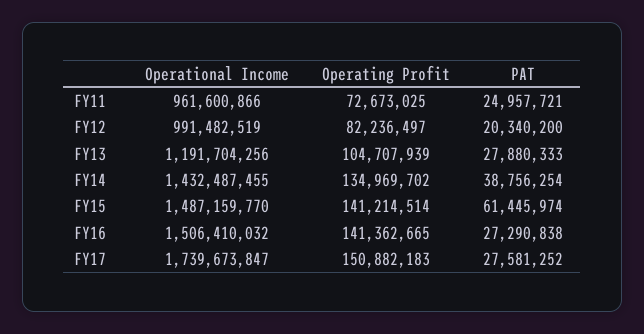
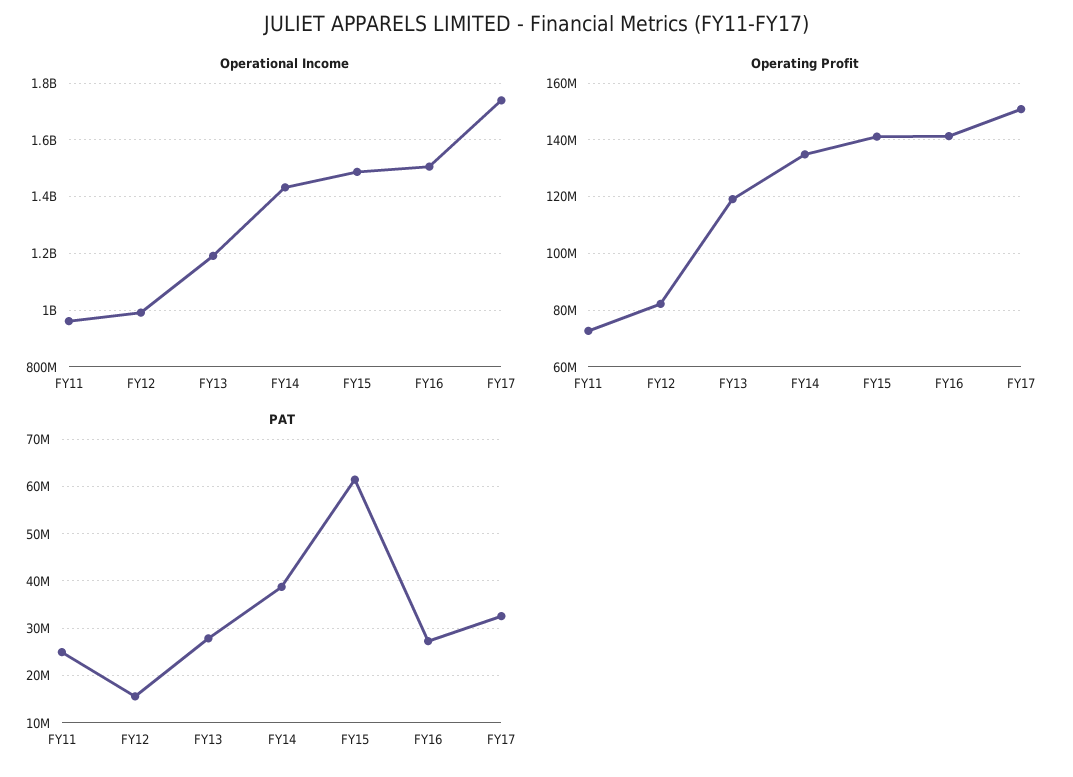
  {
    "Operational Income": {
      "FY11": 961600866,
      "FY12": 991482519,
      "FY13": 1191704256,
      "FY14": 1432487455,
      "FY15": 1487159770,
      "FY16": 1506410032,
      "FY17": 1739673847
    },
    "Operating Profit": {
      "FY11": 72673025,
      "FY12": 82236497,
-     "FY13": 104707939,
+     "FY13": 120000000,
      "FY14": 134969702,
      "FY15": 141214514,
      "FY16": 141362665,
      "FY17": 150882183
    },
    "PAT": {
      "FY11": 24957721,
-     "FY12": 20340200,
+     "FY12": 16000000,
      "FY13": 27880333,
      "FY14": 38756254,
      "FY15": 61445974,
      "FY16": 27290838,
-     "FY17": 27581252
+     "FY17": 32000000
    }
  }

